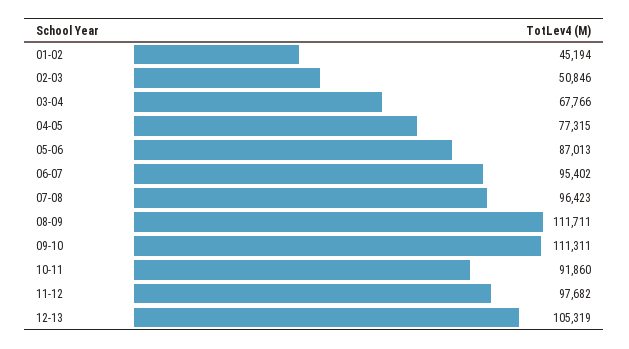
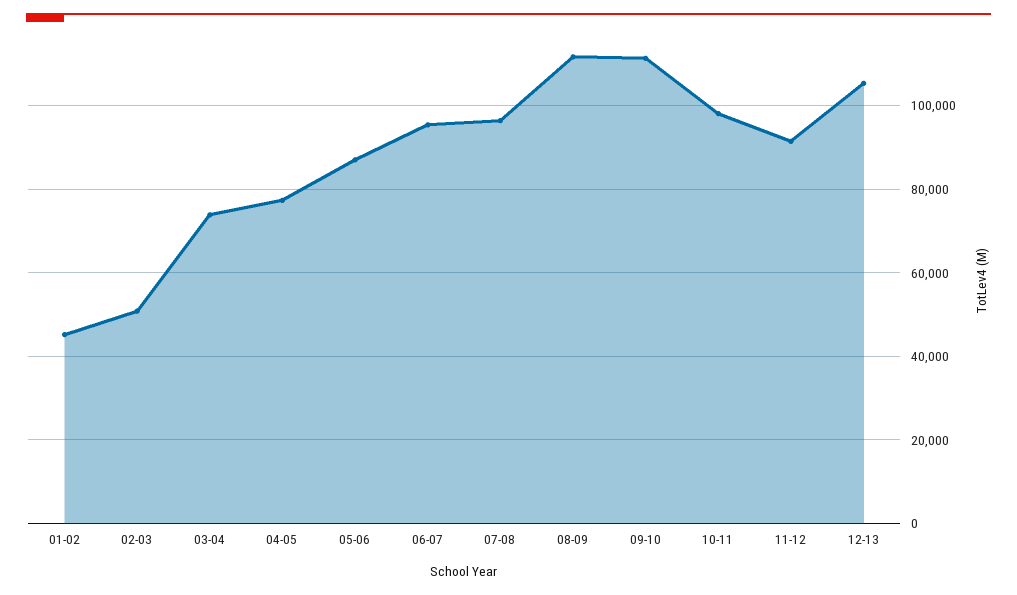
  {
    "01-02": 45194,
    "02-03": 50846,
-   "03-04": 67766,
+   "03-04": 74000,
    "04-05": 77315,
    "05-06": 87013,
    "06-07": 95402,
    "07-08": 96423,
    "08-09": 111711,
    "09-10": 111311,
-   "10-11": 91860,
+   "10-11": 98000,
-   "11-12": 97682,
+   "11-12": 92000,
    "12-13": 105319
  }

